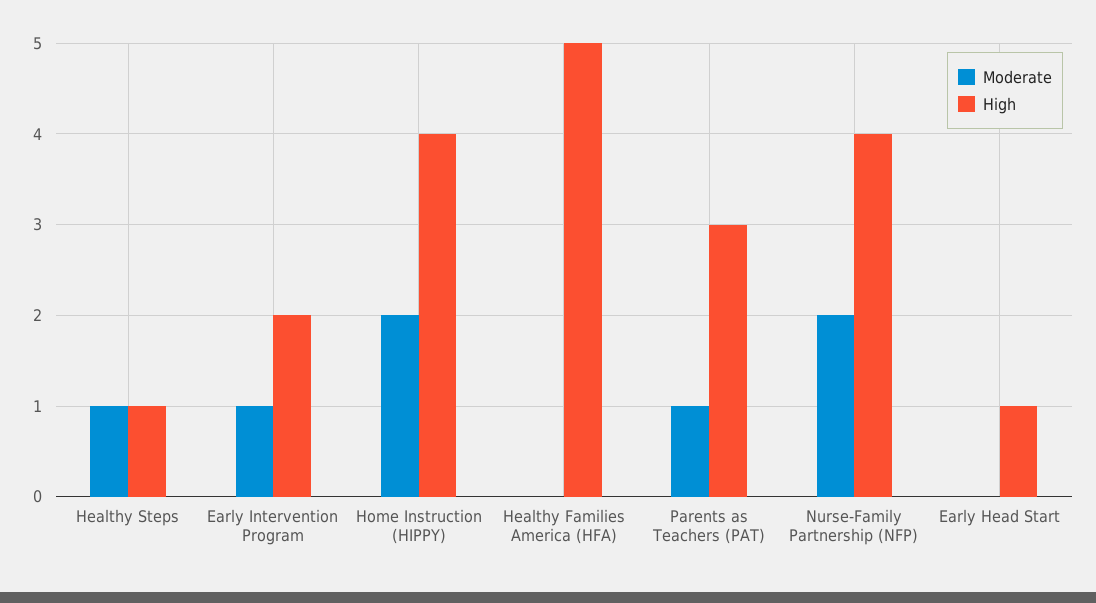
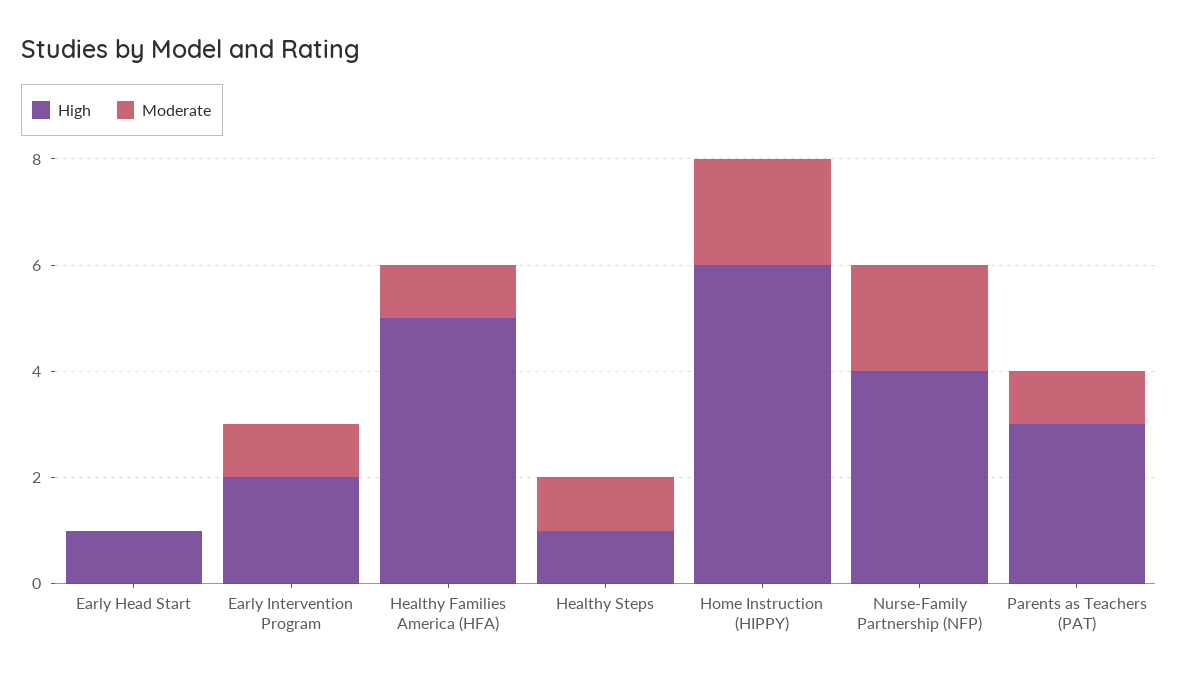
  {
    "Moderate": {
      "Healthy Steps": 1,
      "Early Intervention Program": 1,
      "Home Instruction (HIPPY)": 2,
-     "Healthy Families America (HFA)": 0,
+     "Healthy Families America (HFA)": 1,
      "Parents as Teachers (PAT)": 1,
      "Nurse-Family Partnership (NFP)": 2,
      "Early Head Start": 0
    },
    "High": {
      "Healthy Steps": 1,
      "Early Intervention Program": 2,
-     "Home Instruction (HIPPY)": 4,
+     "Home Instruction (HIPPY)": 6,
      "Healthy Families America (HFA)": 5,
      "Parents as Teachers (PAT)": 3,
      "Nurse-Family Partnership (NFP)": 4,
      "Early Head Start": 1
    }
  }

